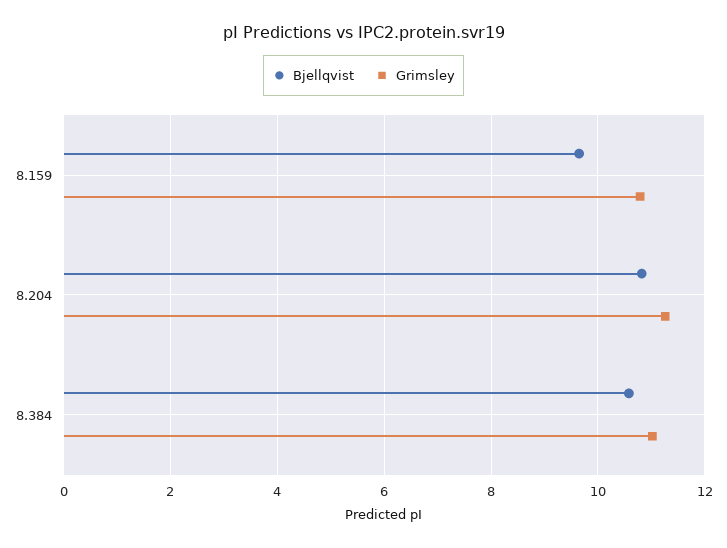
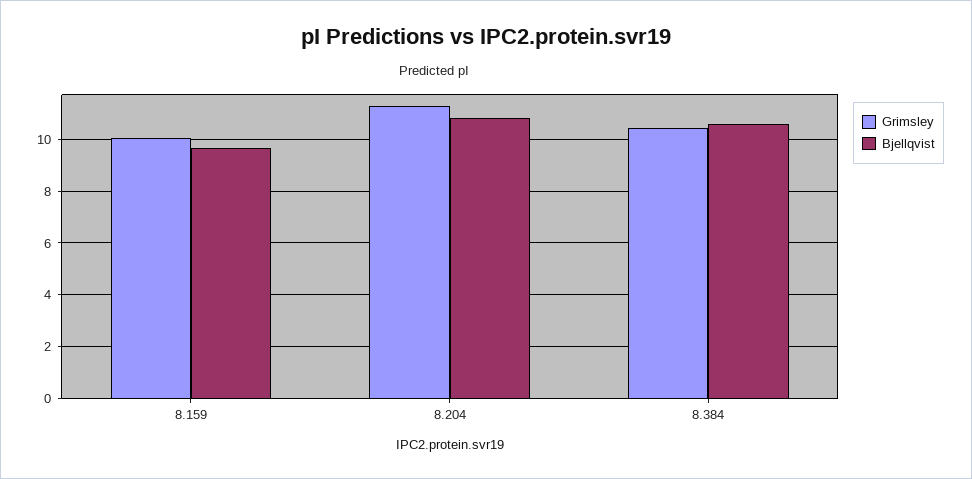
  {
    "Bjellqvist": {
      "8.159": 9.6,
      "8.204": 10.8,
      "8.384": 10.6
    },
    "Grimsley": {
-     "8.159": 10.8,
+     "8.159": 10,
      "8.204": 11.2,
-     "8.384": 11
+     "8.384": 10.5
    }
  }

